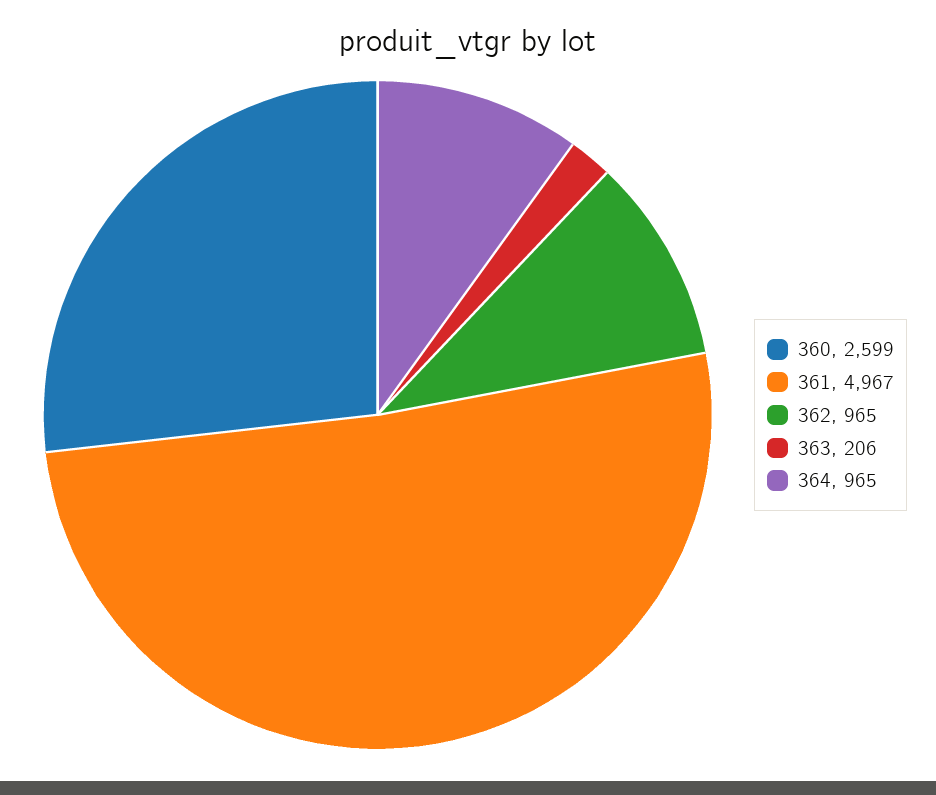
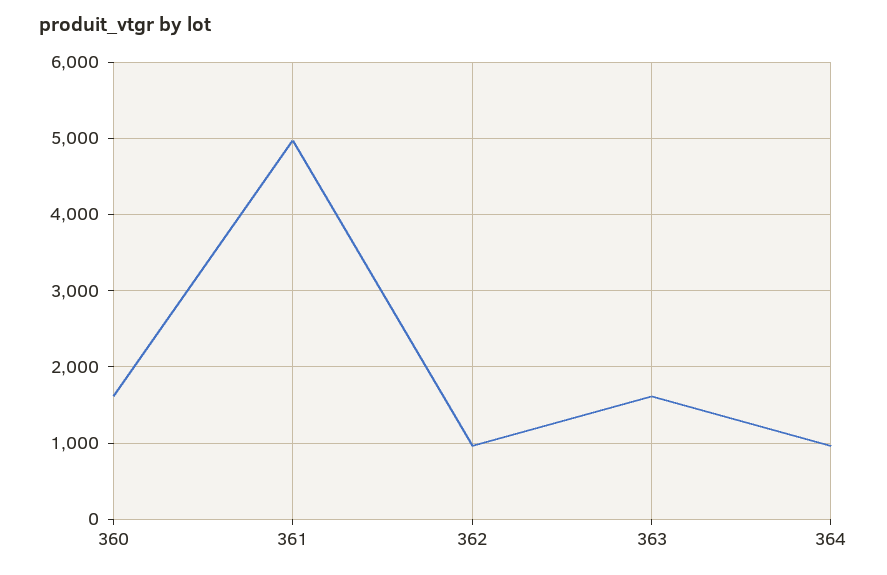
  {
-   "360": 2599,
+   "360": 1600,
    "361": 4967,
    "362": 965,
-   "363": 206,
+   "363": 1600,
    "364": 965
  }

